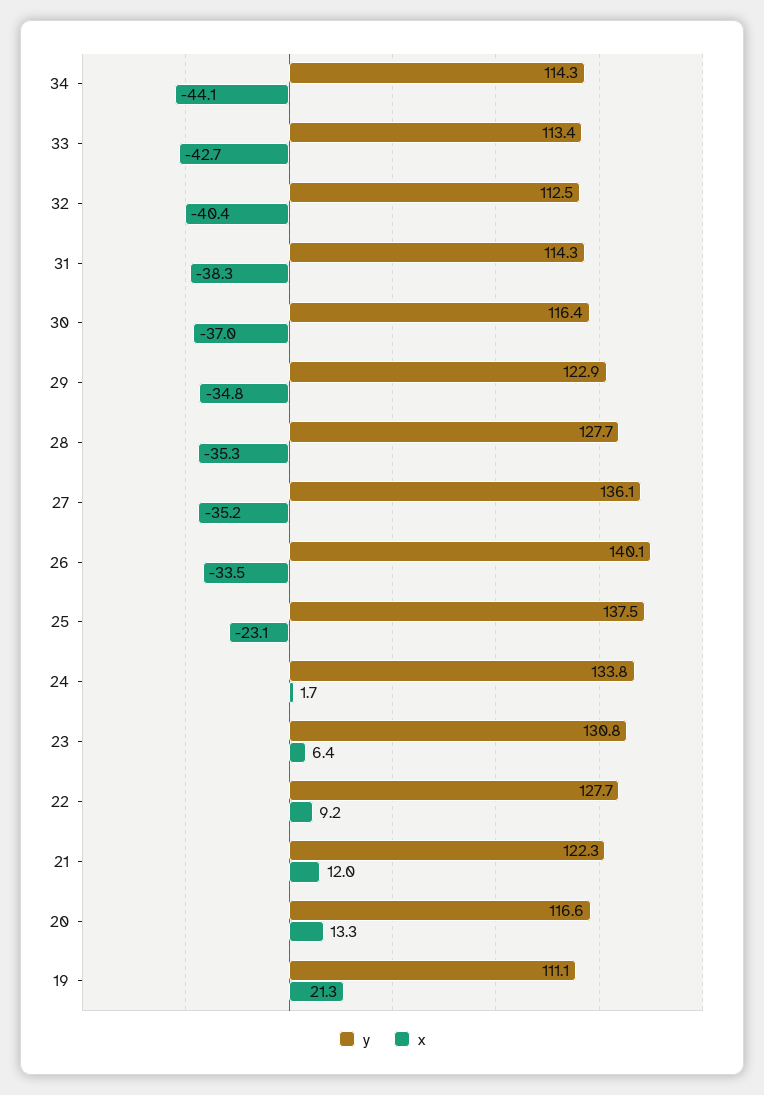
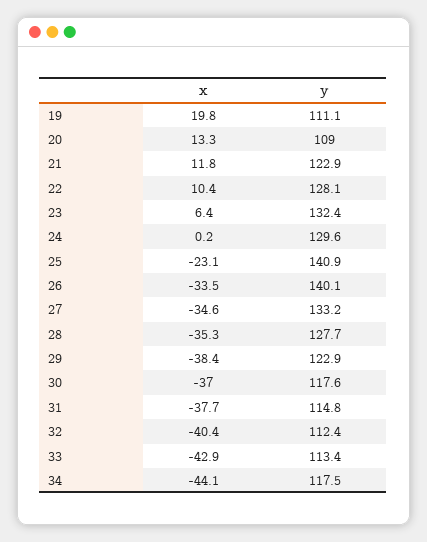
  {
    "y": {
-     "34": 114.3,
+     "34": 117.5,
      "33": 113.4,
-     "32": 112.5,
+     "32": 112.4,
-     "31": 114.3,
+     "31": 114.8,
-     "30": 116.4,
+     "30": 117.6,
      "29": 122.9,
      "28": 127.7,
-     "27": 136.1,
+     "27": 133.2,
      "26": 140.1,
-     "25": 137.5,
+     "25": 140.9,
-     "24": 133.8,
+     "24": 129.6,
-     "23": 130.8,
+     "23": 132.4,
-     "22": 127.7,
+     "22": 128.1,
-     "21": 122.3,
+     "21": 122.9,
-     "20": 116.6,
+     "20": 109,
      "19": 111.1
    },
    "x": {
      "34": -44.1,
-     "33": -42.7,
+     "33": -42.9,
      "32": -40.4,
-     "31": -38.3,
+     "31": -37.7,
      "30": -37,
-     "29": -34.8,
+     "29": -38.4,
      "28": -35.3,
-     "27": -35.2,
+     "27": -34.6,
      "26": -33.5,
      "25": -23.1,
-     "24": 1.7,
+     "24": 0.2,
      "23": 6.4,
-     "22": 9.2,
+     "22": 10.4,
-     "21": 12,
+     "21": 11.8,
      "20": 13.3,
-     "19": 21.3
+     "19": 19.8
    }
  }

